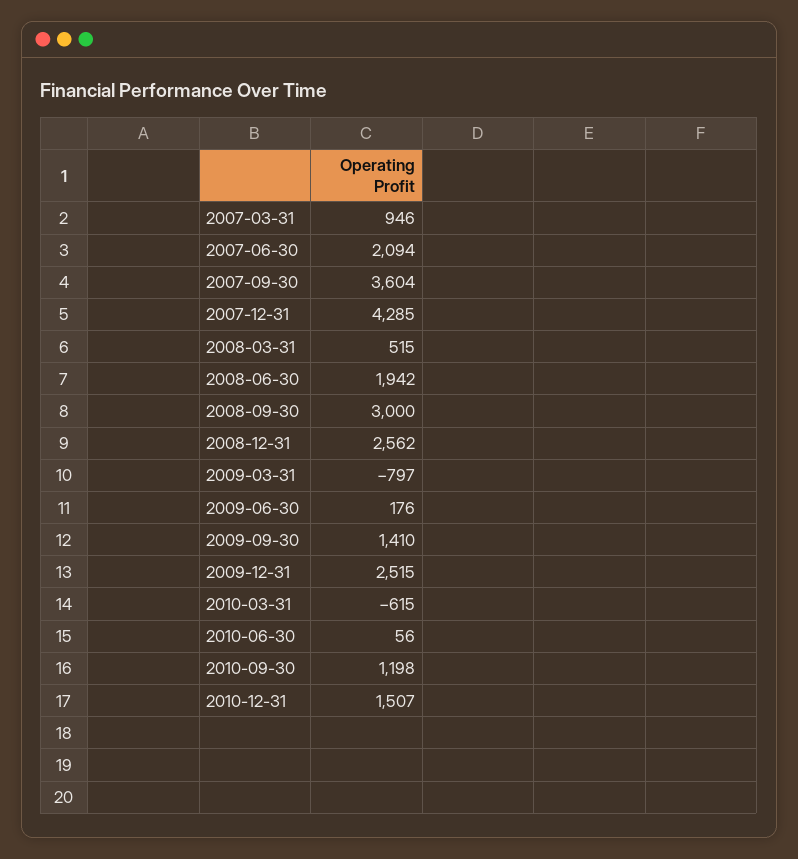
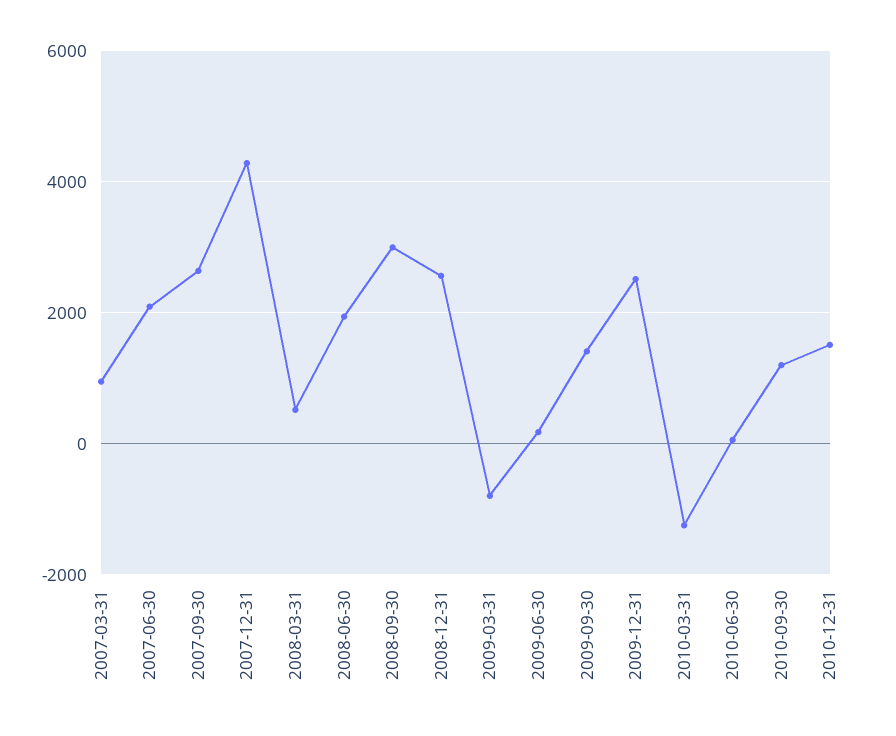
  {
    "2007-03-31": 946,
    "2007-06-30": 2094,
-   "2007-09-30": 3604,
+   "2007-09-30": 2600,
    "2007-12-31": 4285,
    "2008-03-31": 515,
    "2008-06-30": 1942,
    "2008-09-30": 3000,
    "2008-12-31": 2562,
    "2009-03-31": -797,
    "2009-06-30": 176,
    "2009-09-30": 1410,
    "2009-12-31": 2515,
-   "2010-03-31": -615,
+   "2010-03-31": -1200,
    "2010-06-30": 56,
    "2010-09-30": 1198,
    "2010-12-31": 1507
  }

